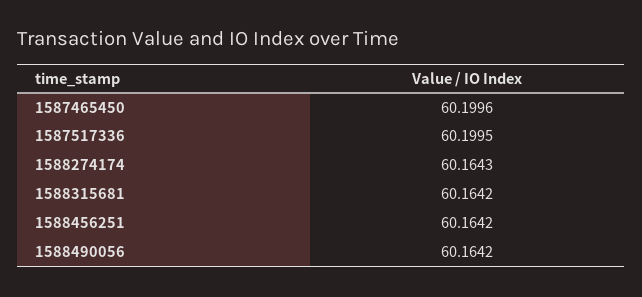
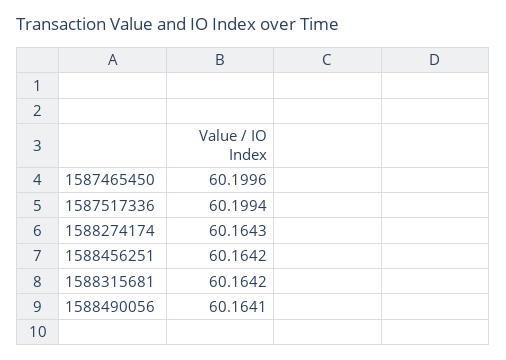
  {
    "1587465450": 60.1996,
-   "1587517336": 60.1995,
+   "1587517336": 60.1994,
    "1588274174": 60.1643,
    "1588315681": 60.1642,
    "1588456251": 60.1642,
-   "1588490056": 60.1642
+   "1588490056": 60.1641
  }

